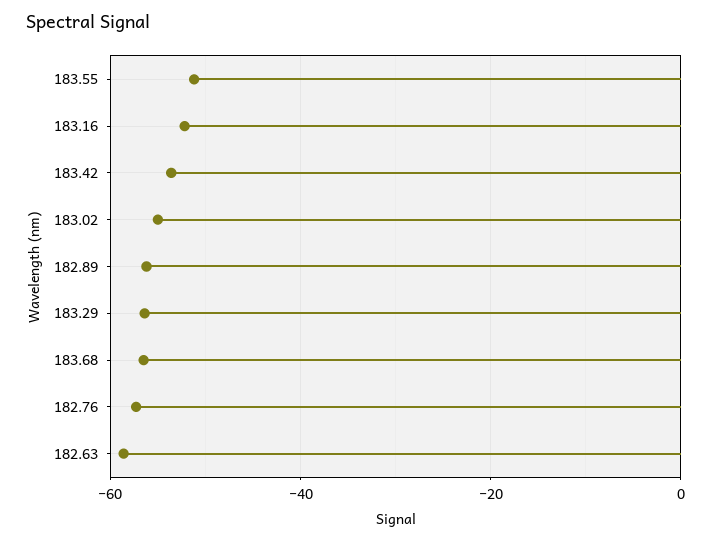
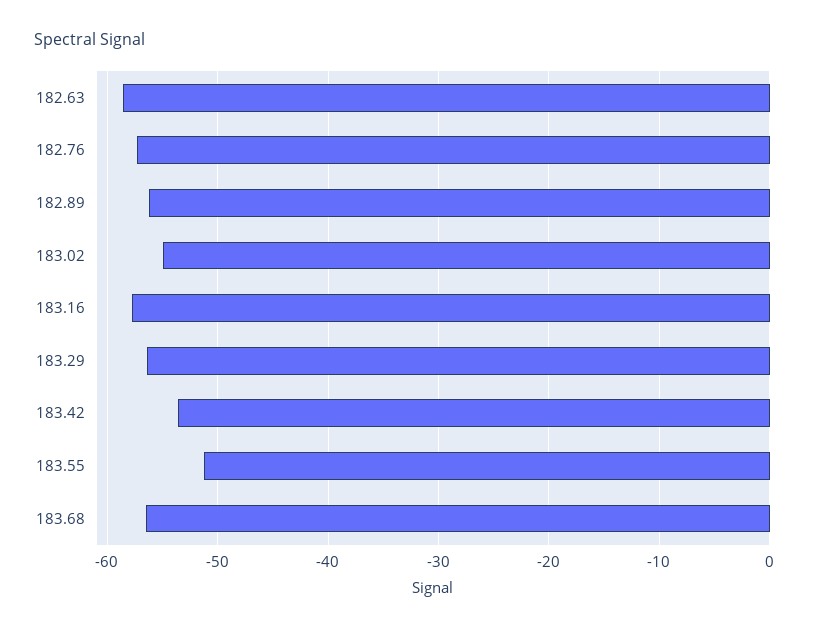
  {
    "183.55": -51,
-   "183.16": -52,
+   "183.16": -58,
    "183.42": -54,
    "183.02": -55,
    "182.89": -56,
    "183.29": -56,
    "183.68": -57,
    "182.76": -57,
    "182.63": -59
  }

